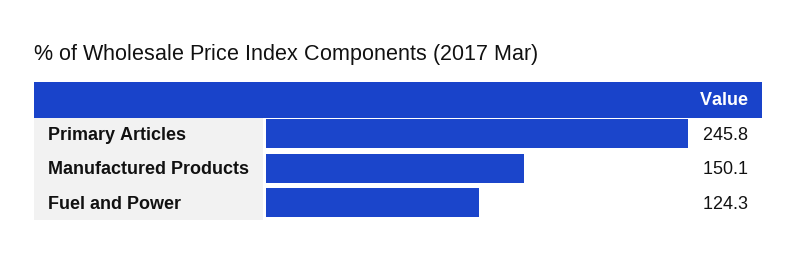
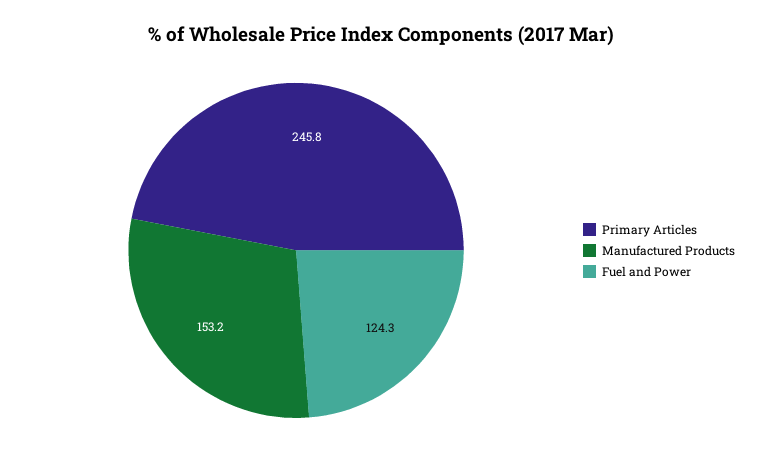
  {
    "Primary Articles": 245.8,
-   "Manufactured Products": 150.1,
+   "Manufactured Products": 153.2,
    "Fuel and Power": 124.3
  }

